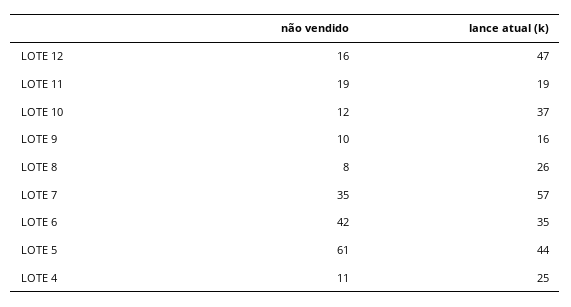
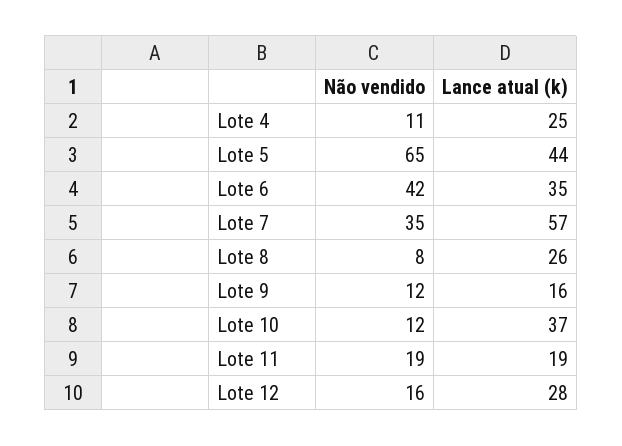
  {
    "não vendido": {
      "LOTE 12": 16,
      "LOTE 11": 19,
      "LOTE 10": 12,
-     "LOTE 9": 10,
+     "LOTE 9": 12,
      "LOTE 8": 8,
      "LOTE 7": 35,
      "LOTE 6": 42,
-     "LOTE 5": 61,
+     "LOTE 5": 65,
      "LOTE 4": 11
    },
    "lance atual (k)": {
-     "LOTE 12": 47,
+     "LOTE 12": 28,
      "LOTE 11": 19,
      "LOTE 10": 37,
      "LOTE 9": 16,
      "LOTE 8": 26,
      "LOTE 7": 57,
      "LOTE 6": 35,
      "LOTE 5": 44,
      "LOTE 4": 25
    }
  }

